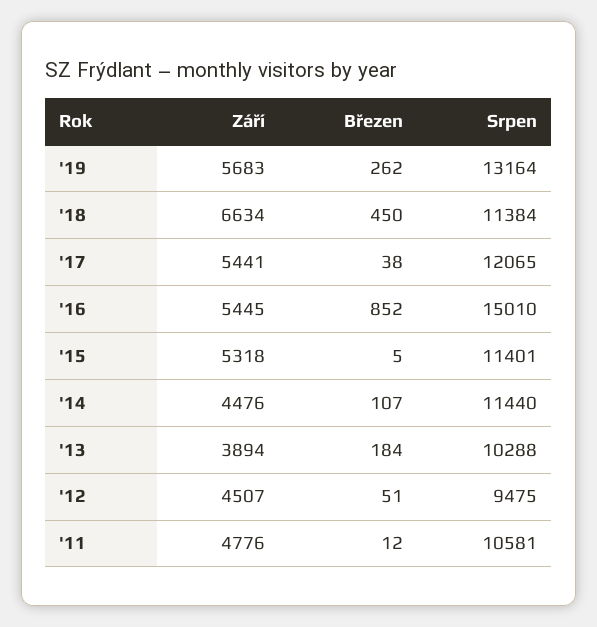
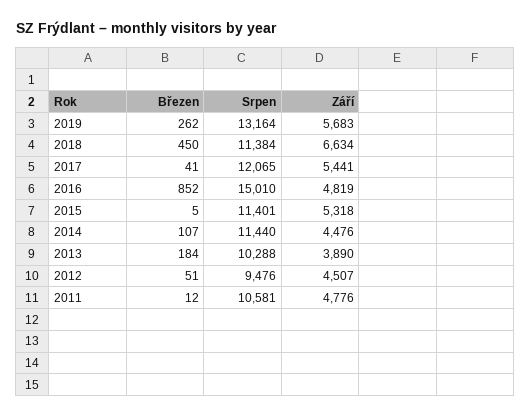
  {
    "Září": {
      "'19": 5683,
      "'18": 6634,
      "'17": 5441,
-     "'16": 5445,
+     "'16": 4819,
      "'15": 5318,
      "'14": 4476,
-     "'13": 3894,
+     "'13": 3890,
      "'12": 4507,
      "'11": 4776
    },
    "Březen": {
      "'19": 262,
      "'18": 450,
-     "'17": 38,
+     "'17": 41,
      "'16": 852,
      "'15": 5,
      "'14": 107,
      "'13": 184,
      "'12": 51,
      "'11": 12
    },
    "Srpen": {
      "'19": 13164,
      "'18": 11384,
      "'17": 12065,
      "'16": 15010,
      "'15": 11401,
      "'14": 11440,
      "'13": 10288,
-     "'12": 9475,
+     "'12": 9476,
      "'11": 10581
    }
  }

